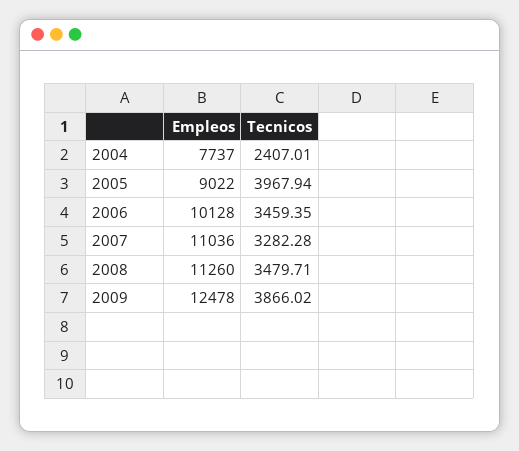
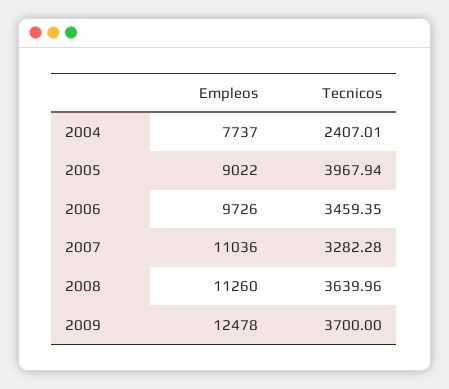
  {
    "Empleos": {
      "2004": 7737,
      "2005": 9022,
-     "2006": 10128,
+     "2006": 9726,
      "2007": 11036,
      "2008": 11260,
      "2009": 12478
    },
    "Tecnicos": {
      "2004": 2407.01,
      "2005": 3967.94,
      "2006": 3459.35,
      "2007": 3282.28,
-     "2008": 3479.71,
+     "2008": 3639.96,
-     "2009": 3866.02
+     "2009": 3700
    }
  }

